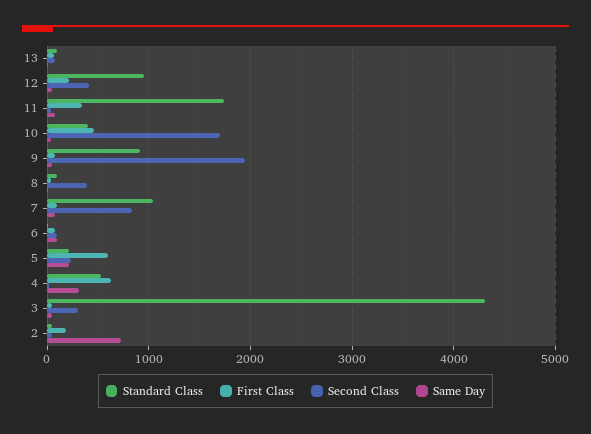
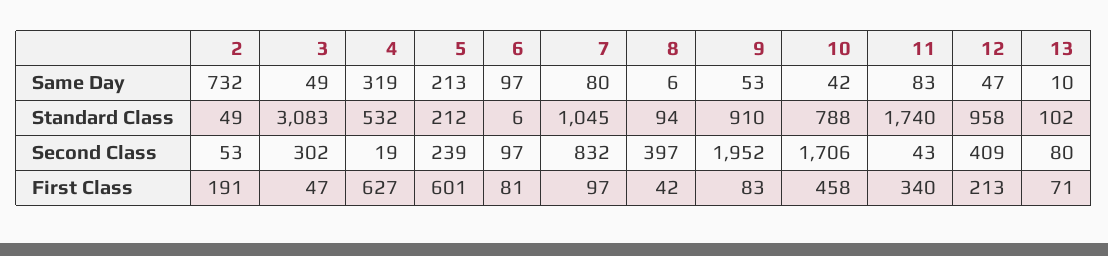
  {
    "Standard Class": {
      "13": 102,
      "12": 958,
      "11": 1740,
-     "10": 400,
+     "10": 788,
      "9": 910,
      "8": 94,
      "7": 1045,
      "6": 6,
      "5": 212,
      "4": 532,
-     "3": 4300,
+     "3": 3083,
      "2": 49
    },
    "First Class": {
      "13": 71,
      "12": 213,
      "11": 340,
      "10": 458,
      "9": 83,
      "8": 42,
      "7": 97,
      "6": 81,
      "5": 601,
      "4": 627,
      "3": 47,
      "2": 191
    },
    "Second Class": {
      "13": 80,
      "12": 409,
      "11": 43,
      "10": 1706,
      "9": 1952,
      "8": 397,
      "7": 832,
      "6": 97,
      "5": 239,
      "4": 19,
      "3": 302,
      "2": 53
    },
    "Same Day": {
      "13": 10,
      "12": 47,
      "11": 83,
      "10": 42,
      "9": 53,
      "8": 6,
      "7": 80,
      "6": 97,
      "5": 213,
      "4": 319,
      "3": 49,
      "2": 732
    }
  }

